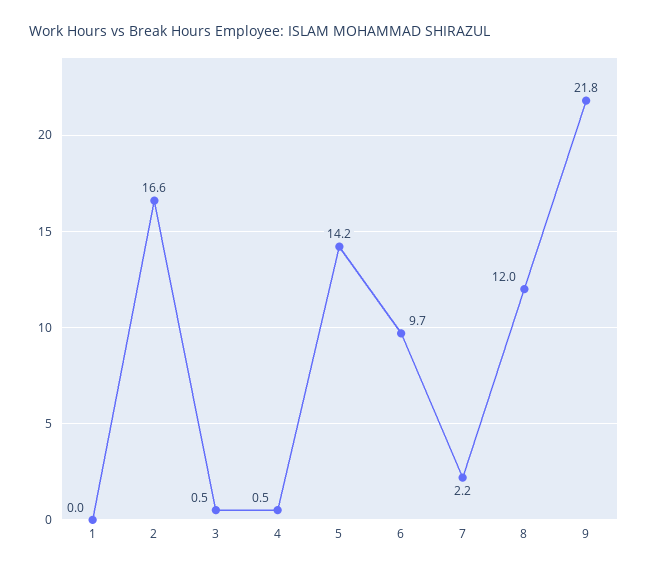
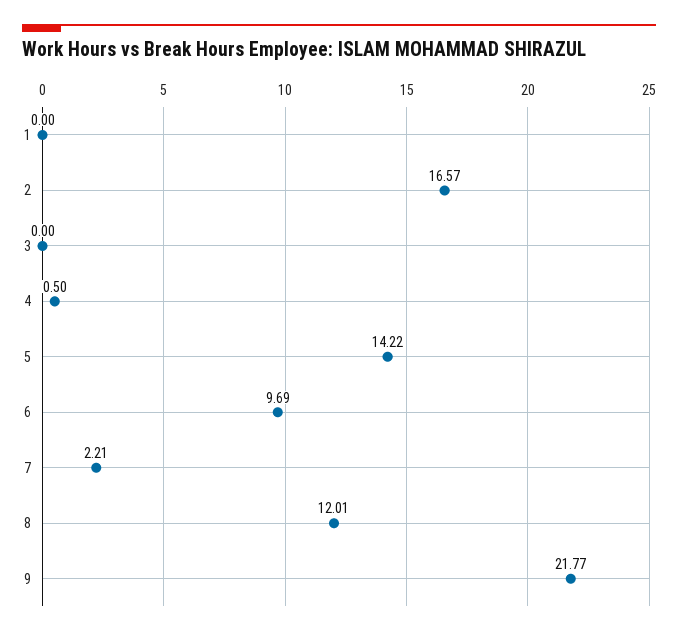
  {
    "1": 0,
    "2": 16.57,
-   "3": 0.5,
+   "3": 0,
    "4": 0.5,
    "5": 14.22,
    "6": 9.69,
    "7": 2.21,
    "8": 12.01,
    "9": 21.77
  }

